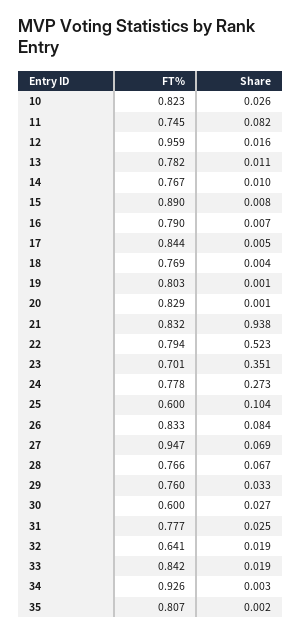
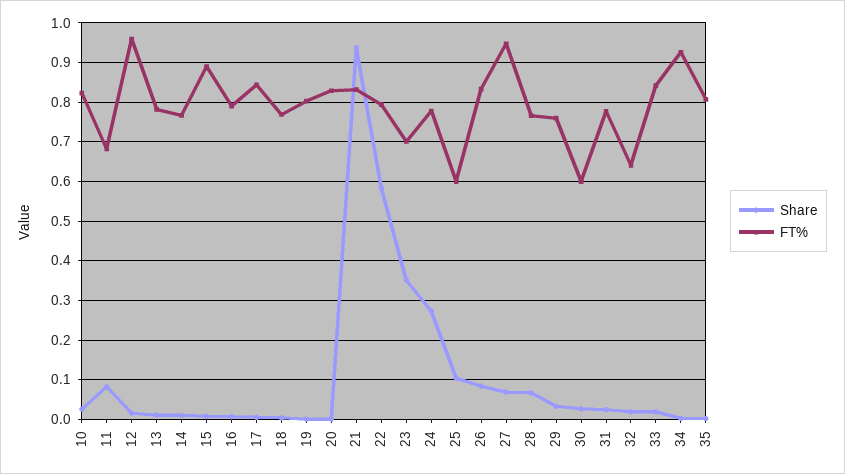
  {
    "FT%": {
      "10": 0.823,
-     "11": 0.745,
+     "11": 0.68,
      "12": 0.959,
      "13": 0.782,
      "14": 0.767,
      "15": 0.89,
      "16": 0.79,
      "17": 0.844,
      "18": 0.769,
      "19": 0.803,
      "20": 0.829,
      "21": 0.832,
      "22": 0.794,
      "23": 0.701,
      "24": 0.778,
      "25": 0.6,
      "26": 0.833,
      "27": 0.947,
      "28": 0.766,
      "29": 0.76,
      "30": 0.6,
      "31": 0.777,
      "32": 0.641,
      "33": 0.842,
      "34": 0.926,
      "35": 0.807
    },
    "Share": {
      "10": 0.026,
      "11": 0.082,
      "12": 0.016,
      "13": 0.011,
      "14": 0.01,
      "15": 0.008,
      "16": 0.007,
      "17": 0.005,
      "18": 0.004,
      "19": 0.001,
      "20": 0.001,
      "21": 0.938,
-     "22": 0.523,
+     "22": 0.58,
      "23": 0.351,
      "24": 0.273,
      "25": 0.104,
      "26": 0.084,
      "27": 0.069,
      "28": 0.067,
      "29": 0.033,
      "30": 0.027,
      "31": 0.025,
      "32": 0.019,
      "33": 0.019,
      "34": 0.003,
      "35": 0.002
    }
  }

